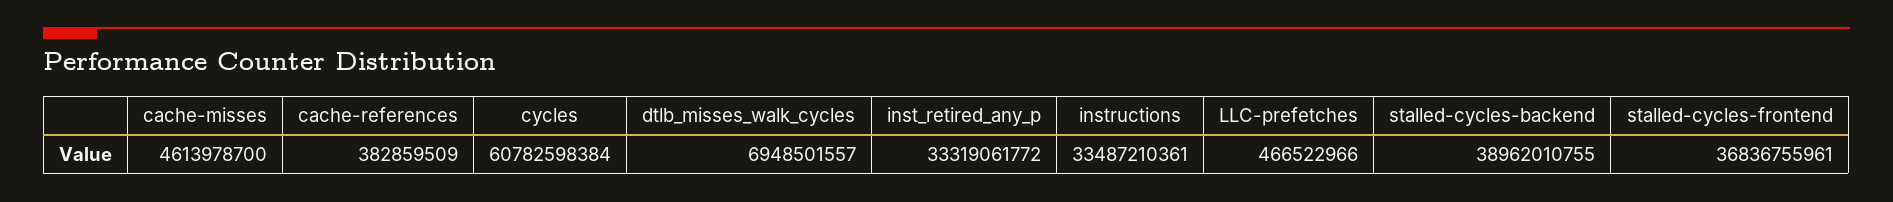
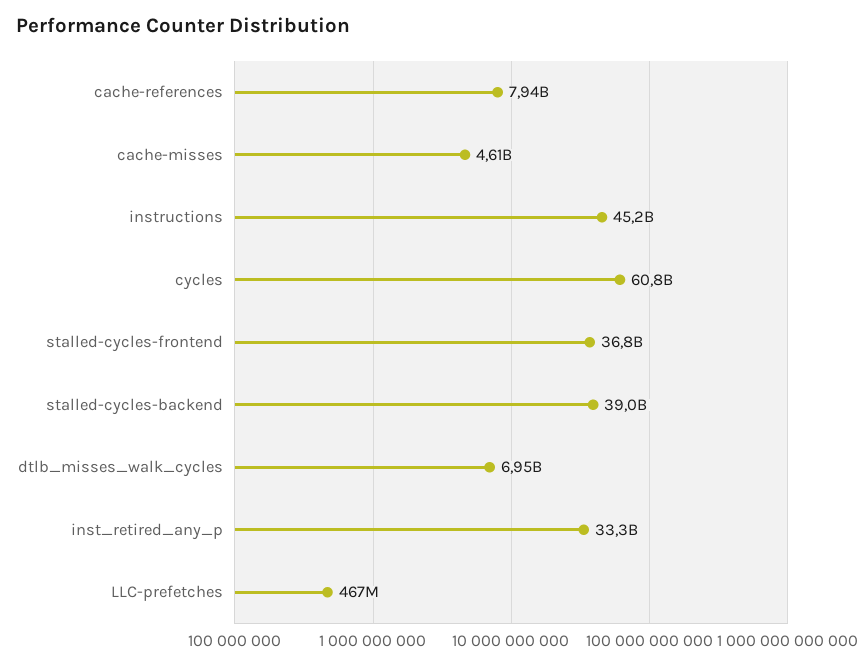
  {
    "cache-misses": 4613978700,
-   "cache-references": 382859509,
+   "cache-references": 7940000000,
    "cycles": 60782598384,
    "dtlb_misses_walk_cycles": 6948501557,
    "inst_retired_any_p": 33319061772,
-   "instructions": 33487210361,
+   "instructions": 45200000000,
    "LLC-prefetches": 466522966,
    "stalled-cycles-backend": 38962010755,
    "stalled-cycles-frontend": 36836755961
  }

